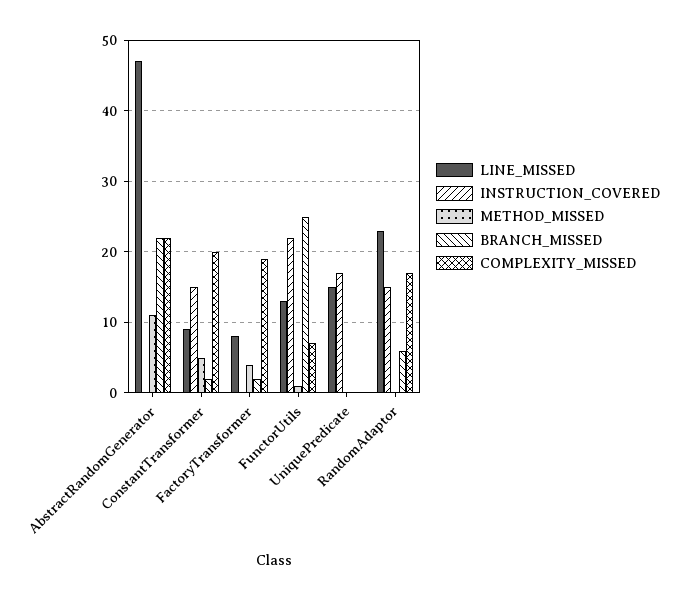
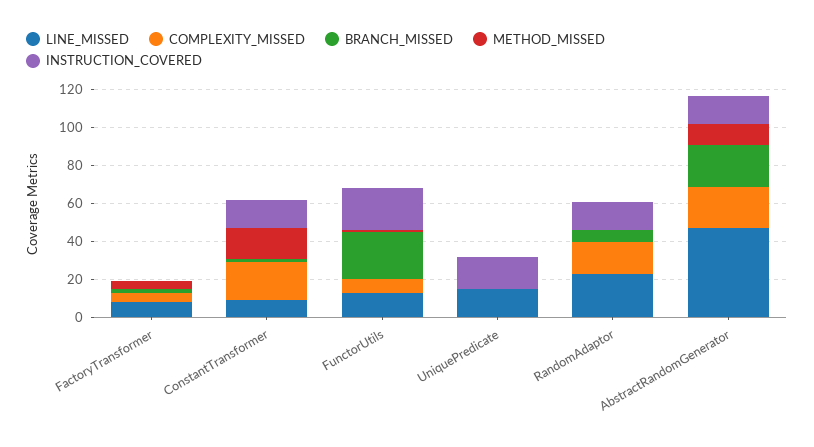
  {
    "LINE_MISSED": {
      "AbstractRandomGenerator": 47,
      "ConstantTransformer": 9,
      "FactoryTransformer": 8,
      "FunctorUtils": 13,
      "UniquePredicate": 15,
      "RandomAdaptor": 23
    },
    "INSTRUCTION_COVERED": {
-     "AbstractRandomGenerator": 0,
+     "AbstractRandomGenerator": 15,
      "ConstantTransformer": 15,
      "FactoryTransformer": 0,
      "FunctorUtils": 22,
      "UniquePredicate": 17,
      "RandomAdaptor": 15
    },
    "METHOD_MISSED": {
      "AbstractRandomGenerator": 11,
-     "ConstantTransformer": 5,
+     "ConstantTransformer": 15,
      "FactoryTransformer": 4,
      "FunctorUtils": 1,
      "UniquePredicate": 0,
      "RandomAdaptor": 0
    },
    "BRANCH_MISSED": {
      "AbstractRandomGenerator": 22,
      "ConstantTransformer": 2,
      "FactoryTransformer": 2,
      "FunctorUtils": 25,
      "UniquePredicate": 0,
      "RandomAdaptor": 6
    },
    "COMPLEXITY_MISSED": {
      "AbstractRandomGenerator": 22,
      "ConstantTransformer": 20,
-     "FactoryTransformer": 19,
+     "FactoryTransformer": 5,
      "FunctorUtils": 7,
      "UniquePredicate": 0,
      "RandomAdaptor": 17
    }
  }

